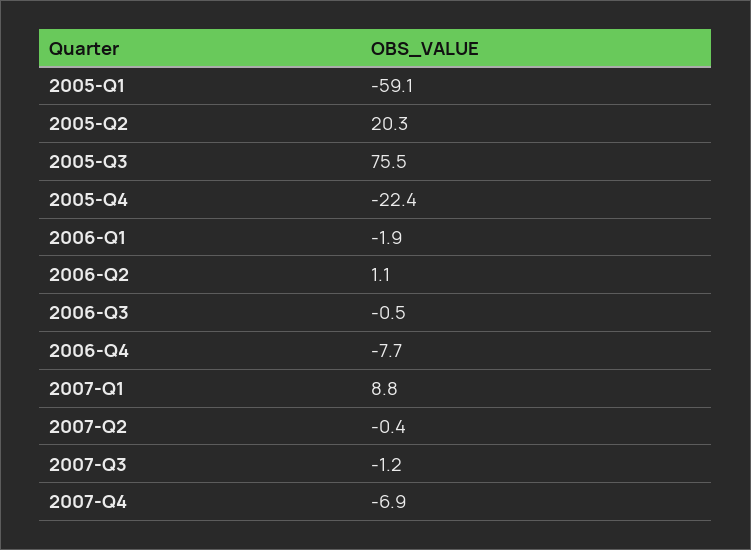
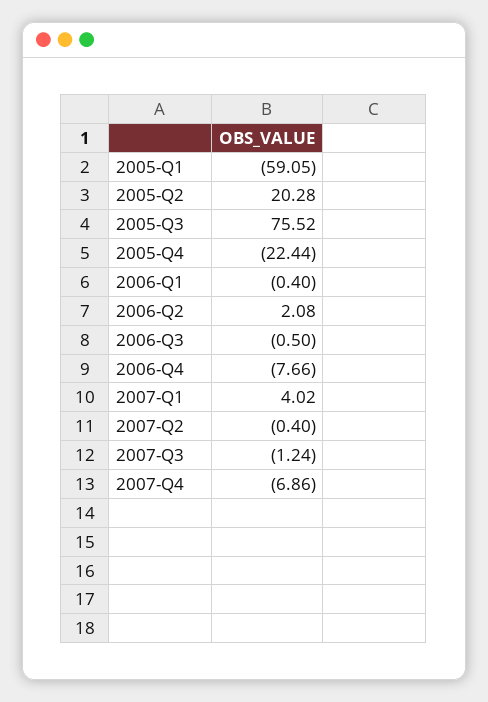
  {
    "2005-Q1": -59.05,
    "2005-Q2": 20.28,
    "2005-Q3": 75.52,
    "2005-Q4": -22.44,
-   "2006-Q1": -1.9,
+   "2006-Q1": -0.4,
-   "2006-Q2": 1.1,
+   "2006-Q2": 2.08,
    "2006-Q3": -0.5,
    "2006-Q4": -7.66,
-   "2007-Q1": 8.8,
+   "2007-Q1": 4.02,
    "2007-Q2": -0.4,
    "2007-Q3": -1.24,
    "2007-Q4": -6.86
  }

